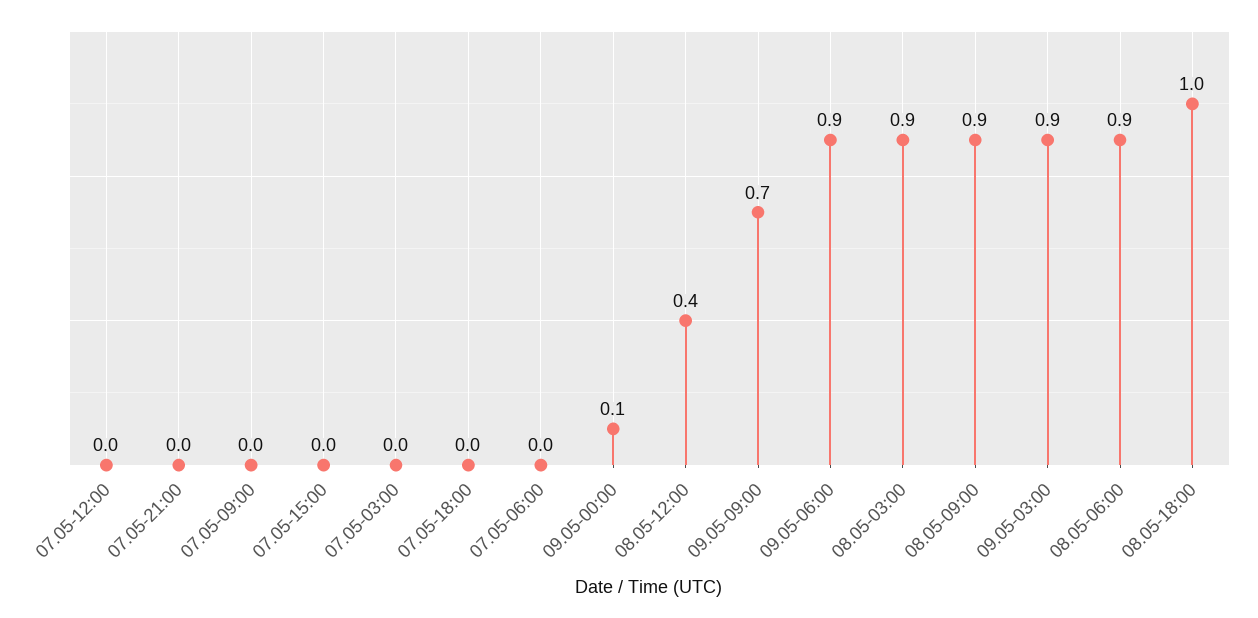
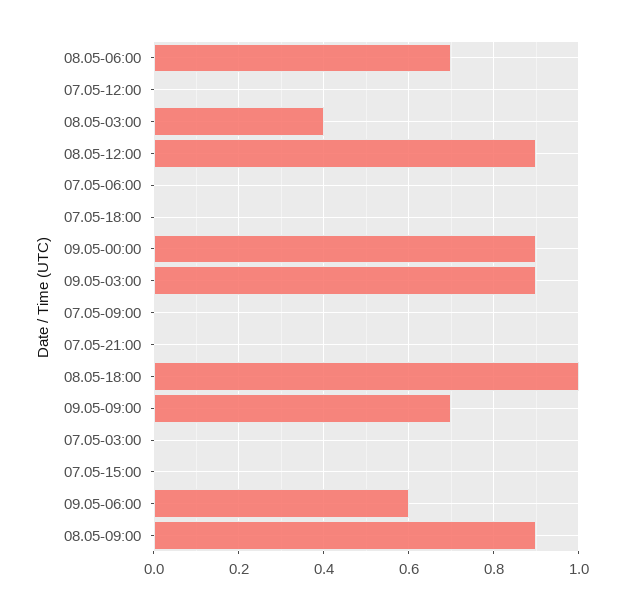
  {
    "07.05-12:00": 0,
    "07.05-21:00": 0,
    "07.05-09:00": 0,
    "07.05-15:00": 0,
    "07.05-03:00": 0,
    "07.05-18:00": 0,
    "07.05-06:00": 0,
-   "09.05-00:00": 0.1,
+   "09.05-00:00": 0.9,
-   "08.05-12:00": 0.4,
+   "08.05-12:00": 0.9,
    "09.05-09:00": 0.7,
-   "09.05-06:00": 0.9,
+   "09.05-06:00": 0.6,
-   "08.05-03:00": 0.9,
+   "08.05-03:00": 0.4,
    "08.05-09:00": 0.9,
    "09.05-03:00": 0.9,
-   "08.05-06:00": 0.9,
+   "08.05-06:00": 0.7,
    "08.05-18:00": 1
  }

